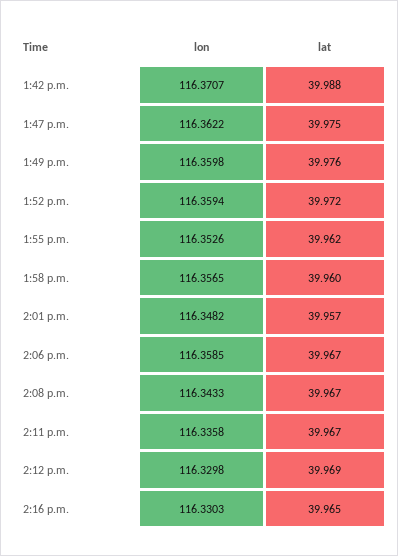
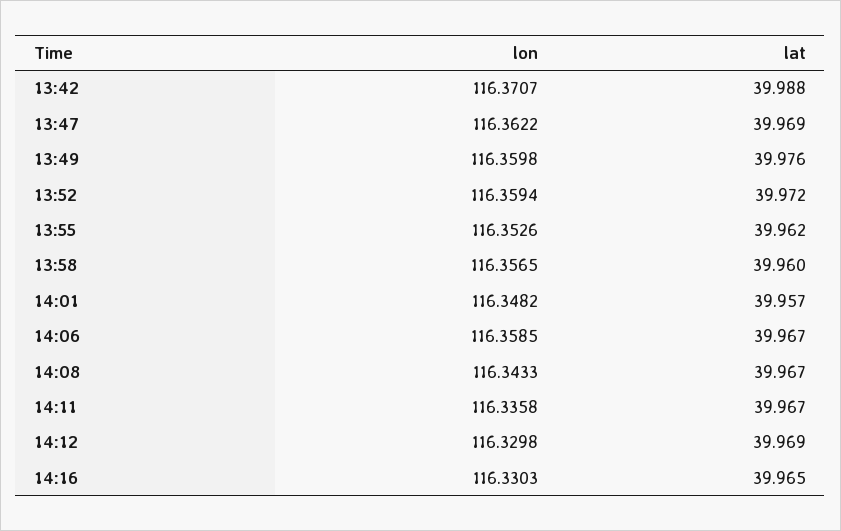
  {
    "lon": {
      "1:42 p.m.": 116.3707,
      "1:47 p.m.": 116.3622,
      "1:49 p.m.": 116.3598,
      "1:52 p.m.": 116.3594,
      "1:55 p.m.": 116.3526,
      "1:58 p.m.": 116.3565,
      "2:01 p.m.": 116.3482,
      "2:06 p.m.": 116.3585,
      "2:08 p.m.": 116.3433,
      "2:11 p.m.": 116.3358,
      "2:12 p.m.": 116.3298,
      "2:16 p.m.": 116.3303
    },
    "lat": {
      "1:42 p.m.": 39.988,
-     "1:47 p.m.": 39.975,
+     "1:47 p.m.": 39.969,
      "1:49 p.m.": 39.976,
      "1:52 p.m.": 39.972,
      "1:55 p.m.": 39.962,
      "1:58 p.m.": 39.96,
      "2:01 p.m.": 39.957,
      "2:06 p.m.": 39.967,
      "2:08 p.m.": 39.967,
      "2:11 p.m.": 39.967,
      "2:12 p.m.": 39.969,
      "2:16 p.m.": 39.965
    }
  }

